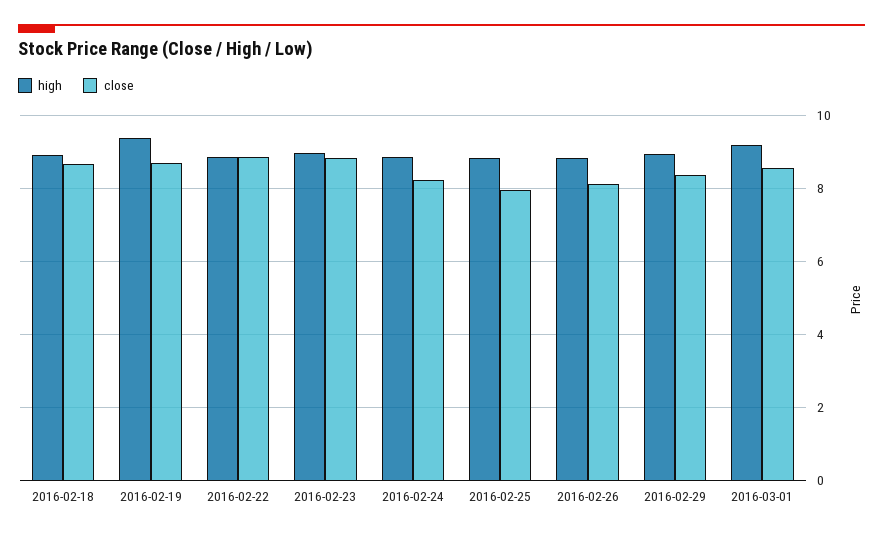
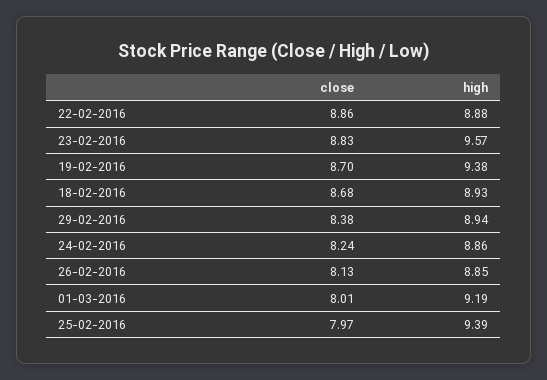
  {
    "high": {
      "2016-02-18": 8.93,
      "2016-02-19": 9.38,
      "2016-02-22": 8.88,
-     "2016-02-23": 9,
+     "2016-02-23": 9.57,
      "2016-02-24": 8.86,
-     "2016-02-25": 8.8,
+     "2016-02-25": 9.39,
      "2016-02-26": 8.85,
      "2016-02-29": 8.94,
      "2016-03-01": 9.19
    },
    "close": {
      "2016-02-18": 8.68,
      "2016-02-19": 8.7,
      "2016-02-22": 8.86,
      "2016-02-23": 8.83,
      "2016-02-24": 8.24,
      "2016-02-25": 7.97,
      "2016-02-26": 8.13,
      "2016-02-29": 8.38,
-     "2016-03-01": 8.6
+     "2016-03-01": 8.01
    }
  }

